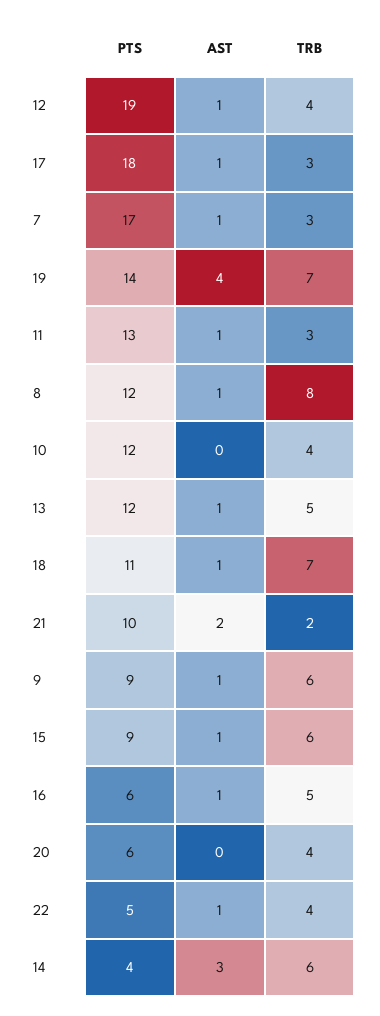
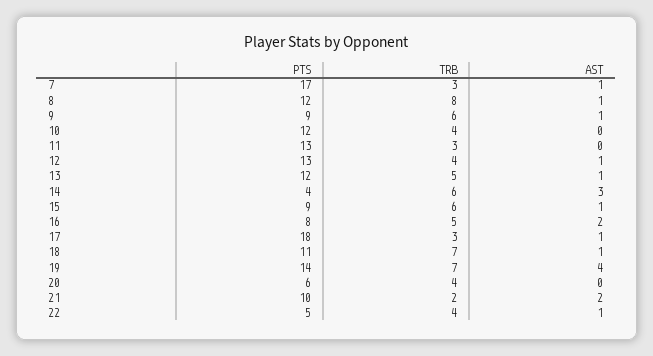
  {
    "PTS": {
-     "12": 19,
+     "12": 13,
      "17": 18,
      "7": 17,
      "19": 14,
      "11": 13,
      "8": 12,
      "10": 12,
      "13": 12,
      "18": 11,
      "21": 10,
      "9": 9,
      "15": 9,
-     "16": 6,
+     "16": 8,
      "20": 6,
      "22": 5,
      "14": 4
    },
    "AST": {
      "12": 1,
      "17": 1,
      "7": 1,
      "19": 4,
-     "11": 1,
+     "11": 0,
      "8": 1,
      "10": 0,
      "13": 1,
      "18": 1,
      "21": 2,
      "9": 1,
      "15": 1,
-     "16": 1,
+     "16": 2,
      "20": 0,
      "22": 1,
      "14": 3
    },
    "TRB": {
      "12": 4,
      "17": 3,
      "7": 3,
      "19": 7,
      "11": 3,
      "8": 8,
      "10": 4,
      "13": 5,
      "18": 7,
      "21": 2,
      "9": 6,
      "15": 6,
      "16": 5,
      "20": 4,
      "22": 4,
      "14": 6
    }
  }

